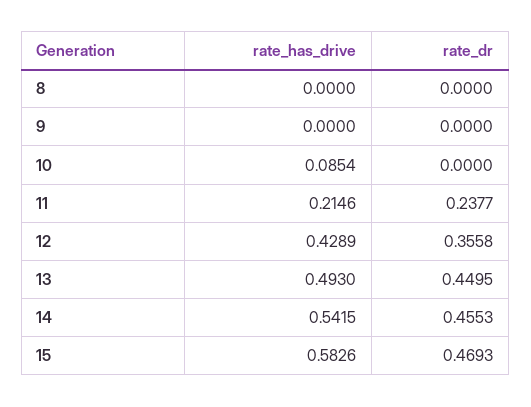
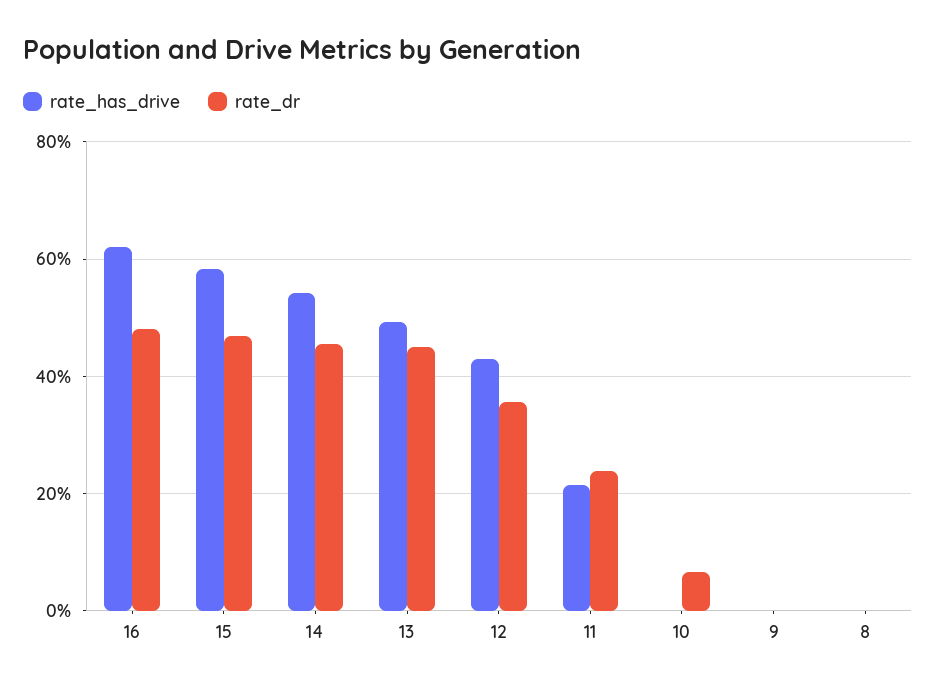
  {
    "rate_has_drive": {
      "8": 0,
      "9": 0,
-     "10": 0.0854,
+     "10": 0,
      "11": 0.2146,
      "12": 0.4289,
      "13": 0.493,
      "14": 0.5415,
-     "15": 0.5826
+     "15": 0.5826,
+     "16": 0.62
    },
    "rate_dr": {
      "8": 0,
      "9": 0,
-     "10": 0,
+     "10": 0.06,
      "11": 0.2377,
      "12": 0.3558,
      "13": 0.4495,
      "14": 0.4553,
-     "15": 0.4693
+     "15": 0.4693,
+     "16": 0.48
    }
  }

